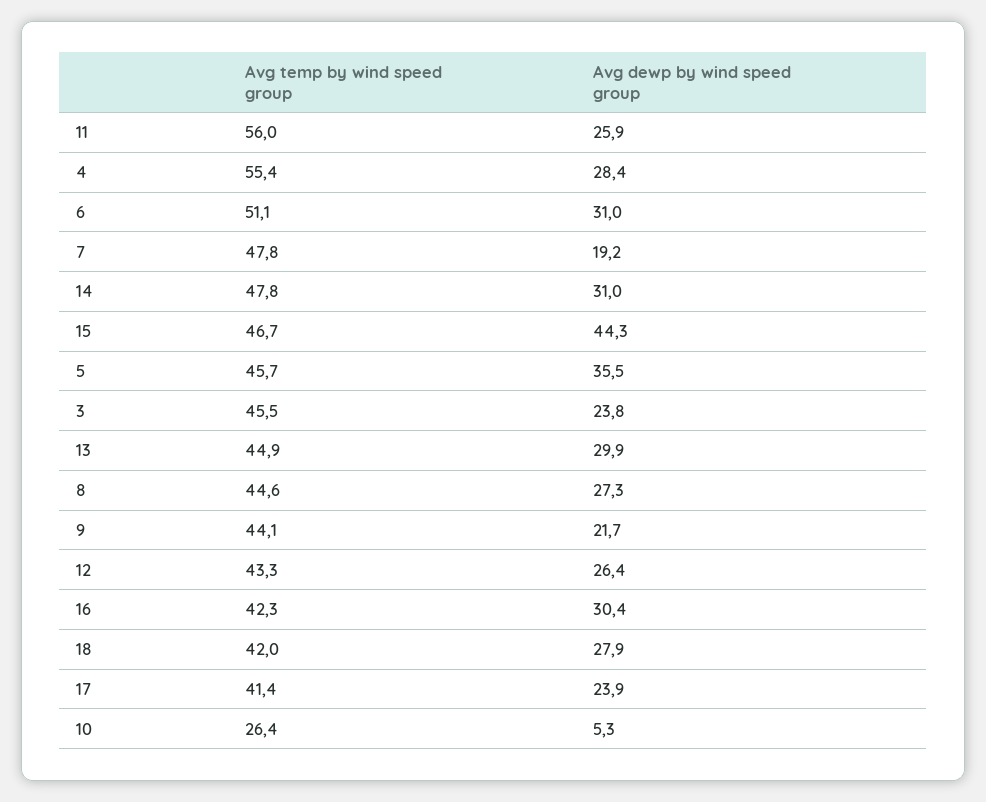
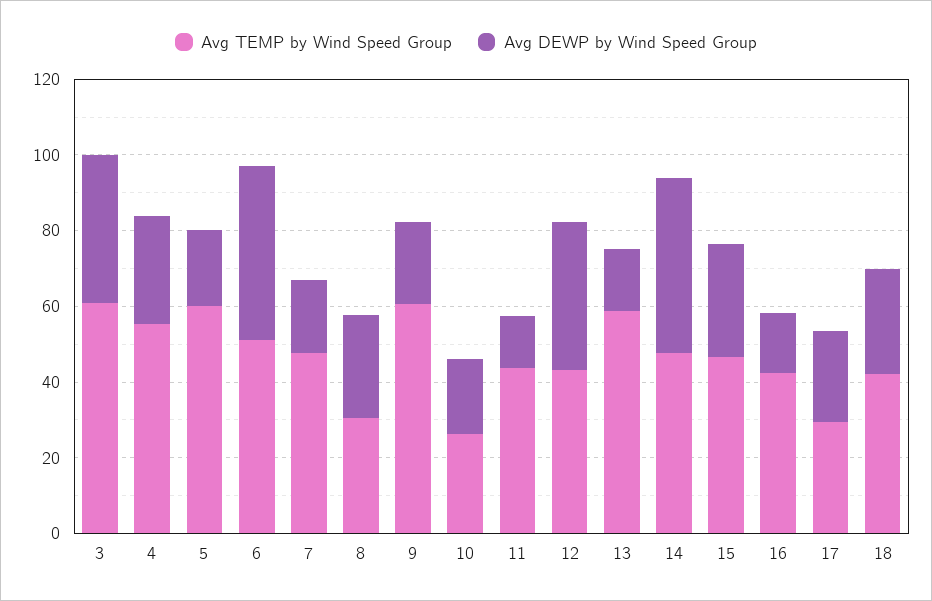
  {
    "Avg temp by wind speed group": {
-     "11": 56,
+     "11": 45,
      "4": 55.4,
      "6": 51.1,
      "7": 47.8,
      "14": 47.8,
      "15": 46.7,
-     "5": 45.7,
+     "5": 60,
-     "3": 45.5,
+     "3": 60,
-     "13": 44.9,
+     "13": 60,
-     "8": 44.6,
+     "8": 30,
-     "9": 44.1,
+     "9": 60,
      "12": 43.3,
      "16": 42.3,
      "18": 42,
-     "17": 41.4,
+     "17": 30,
      "10": 26.4
    },
    "Avg dewp by wind speed group": {
-     "11": 25.9,
+     "11": 15,
      "4": 28.4,
-     "6": 31,
+     "6": 45,
      "7": 19.2,
-     "14": 31,
+     "14": 45,
-     "15": 44.3,
+     "15": 30,
-     "5": 35.5,
+     "5": 20,
-     "3": 23.8,
+     "3": 40,
-     "13": 29.9,
+     "13": 15,
      "8": 27.3,
      "9": 21.7,
-     "12": 26.4,
+     "12": 40,
-     "16": 30.4,
+     "16": 15,
      "18": 27.9,
      "17": 23.9,
-     "10": 5.3
+     "10": 20
    }
  }

